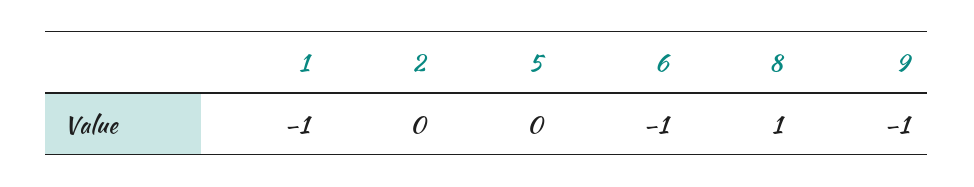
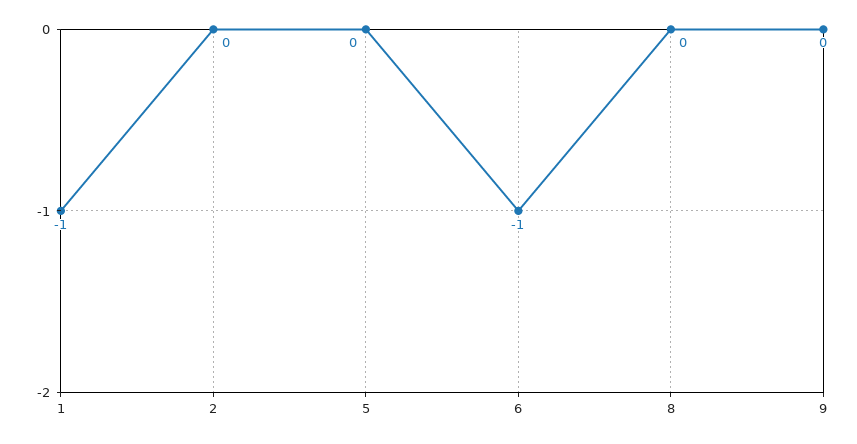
  {
    "1": -1,
    "2": 0,
    "5": 0,
    "6": -1,
-   "8": 1,
+   "8": 0,
-   "9": -1
+   "9": 0
  }

